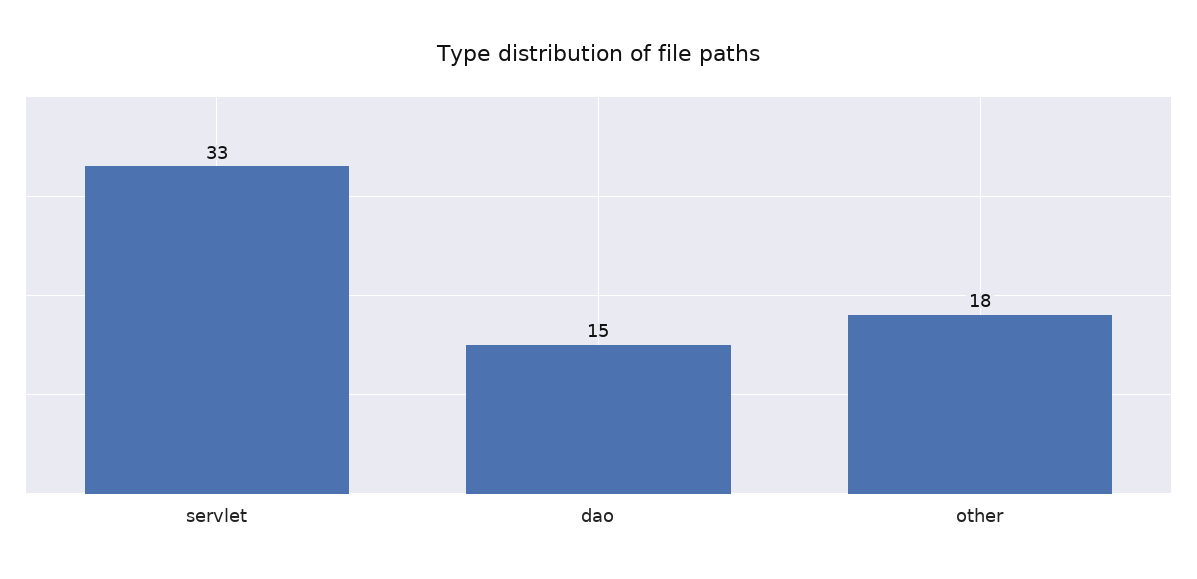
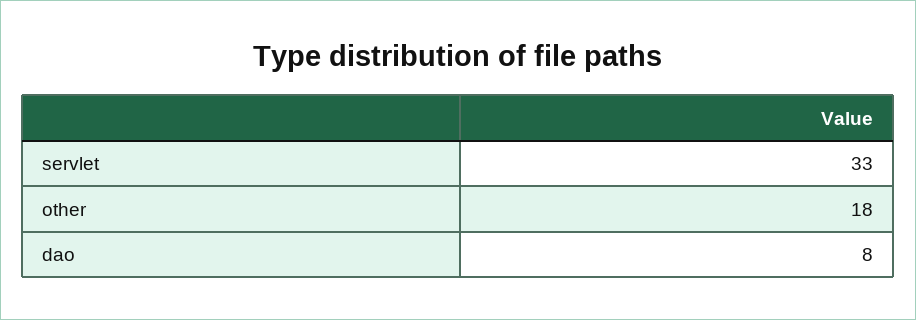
  {
    "servlet": 33,
-   "dao": 15,
+   "dao": 8,
    "other": 18
  }

